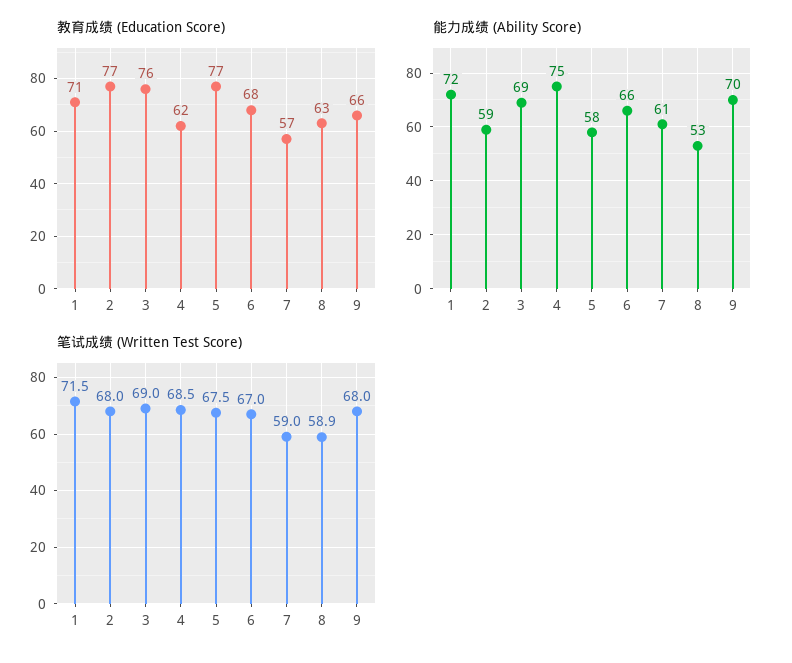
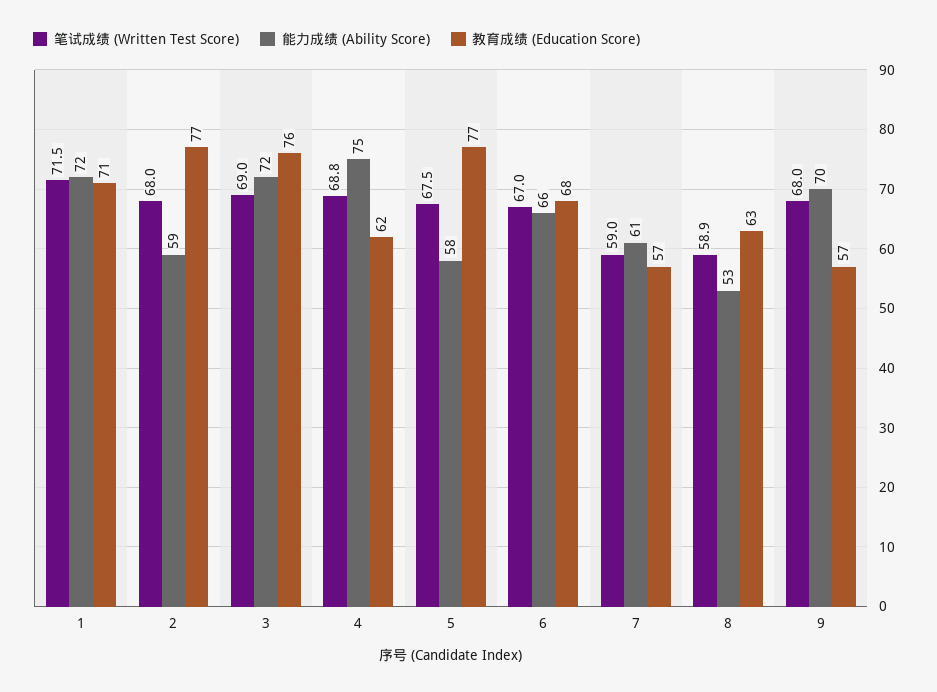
  {
    "教育成绩 (Education Score)": {
      "1": 71,
      "2": 77,
      "3": 76,
      "4": 62,
      "5": 77,
      "6": 68,
      "7": 57,
      "8": 63,
-     "9": 66
+     "9": 57
    },
    "能力成绩 (Ability Score)": {
      "1": 72,
      "2": 59,
-     "3": 69,
+     "3": 72,
      "4": 75,
      "5": 58,
      "6": 66,
      "7": 61,
      "8": 53,
      "9": 70
    },
    "笔试成绩 (Written Test Score)": {
      "1": 71.5,
      "2": 68,
      "3": 69,
-     "4": 68.5,
+     "4": 68.8,
      "5": 67.5,
      "6": 67,
      "7": 59,
      "8": 58.9,
      "9": 68
    }
  }

